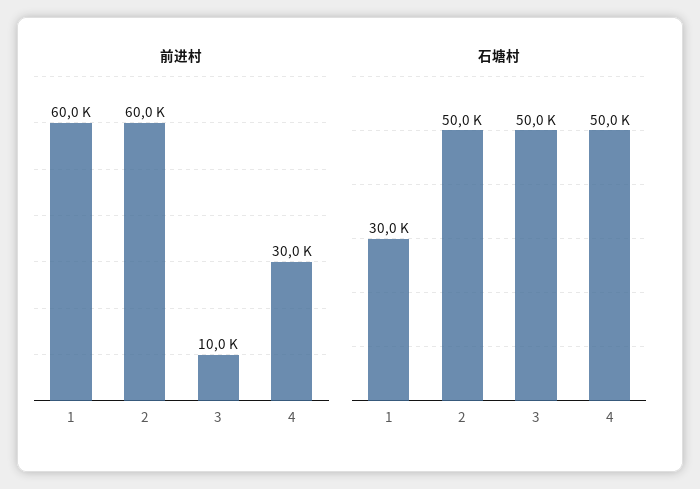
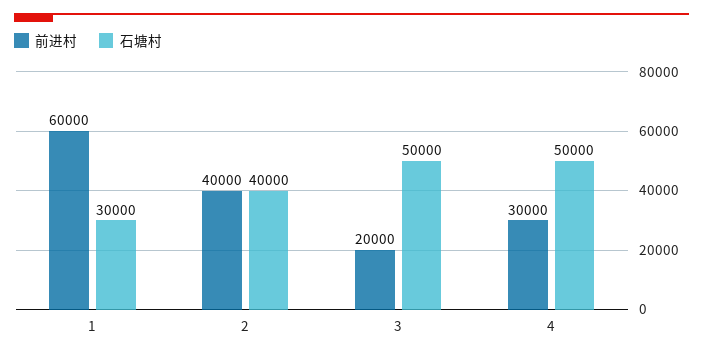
  {
    "前进村": {
      "1": 60000,
-     "2": 60000,
+     "2": 40000,
-     "3": 10000,
+     "3": 20000,
      "4": 30000
    },
    "石塘村": {
      "1": 30000,
-     "2": 50000,
+     "2": 40000,
      "3": 50000,
      "4": 50000
    }
  }

